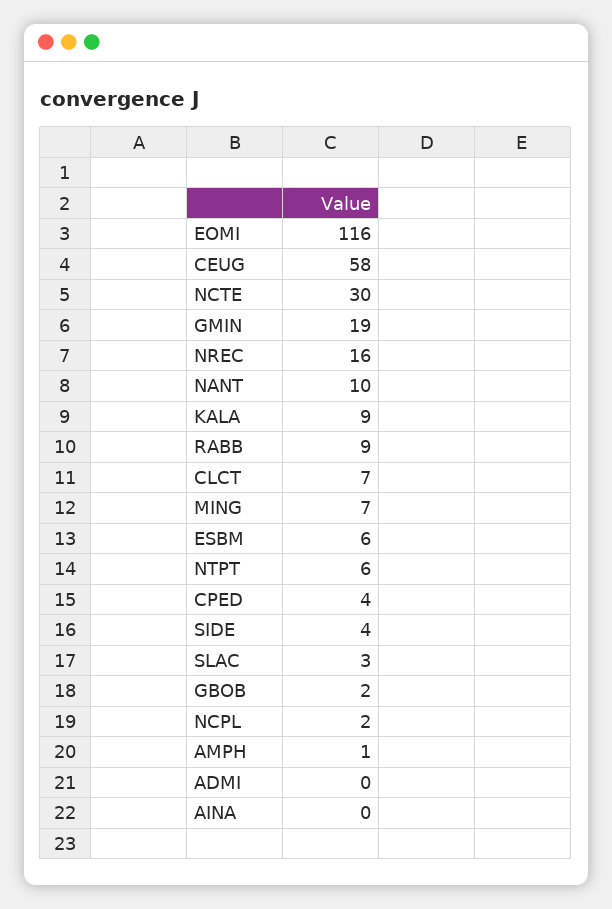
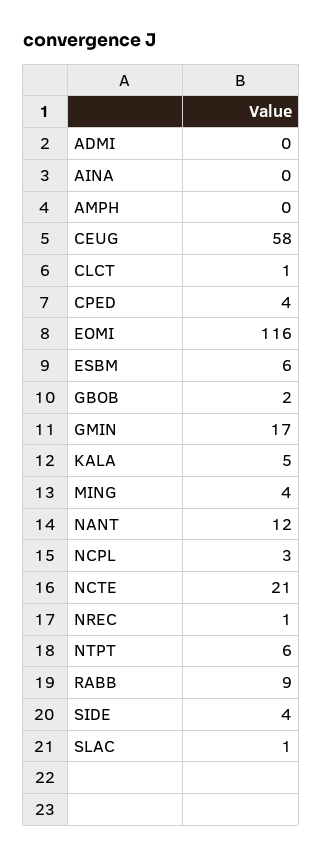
  {
    "EOMI": 116,
    "CEUG": 58,
-   "NCTE": 30,
+   "NCTE": 21,
-   "GMIN": 19,
+   "GMIN": 17,
-   "NREC": 16,
+   "NREC": 1,
-   "NANT": 10,
+   "NANT": 12,
-   "KALA": 9,
+   "KALA": 5,
    "RABB": 9,
-   "CLCT": 7,
+   "CLCT": 1,
-   "MING": 7,
+   "MING": 4,
    "ESBM": 6,
    "NTPT": 6,
    "CPED": 4,
    "SIDE": 4,
-   "SLAC": 3,
+   "SLAC": 1,
    "GBOB": 2,
-   "NCPL": 2,
+   "NCPL": 3,
-   "AMPH": 1,
+   "AMPH": 0,
    "ADMI": 0,
    "AINA": 0
  }

